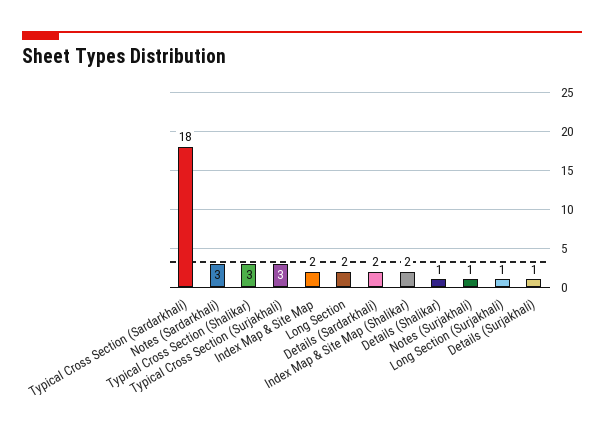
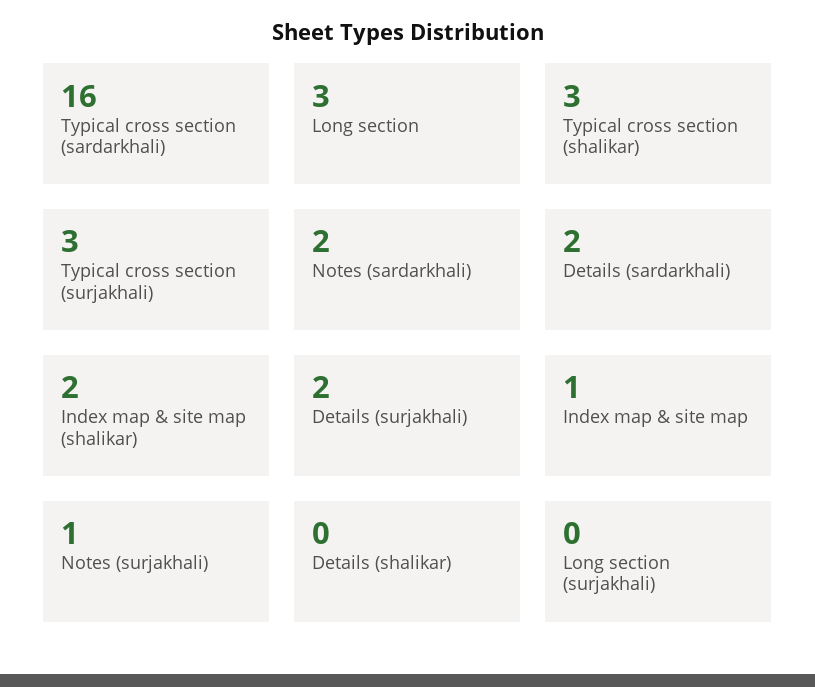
  {
-   "Typical Cross Section (Sardarkhali)": 18,
+   "Typical Cross Section (Sardarkhali)": 16,
-   "Notes (Sardarkhali)": 3,
+   "Notes (Sardarkhali)": 2,
    "Typical Cross Section (Shalikar)": 3,
    "Typical Cross Section (Surjakhali)": 3,
-   "Index Map & Site Map": 2,
+   "Index Map & Site Map": 1,
-   "Long Section": 2,
+   "Long Section": 3,
    "Details (Sardarkhali)": 2,
    "Index Map & Site Map (Shalikar)": 2,
-   "Details (Shalikar)": 1,
+   "Details (Shalikar)": 0,
    "Notes (Surjakhali)": 1,
-   "Long Section (Surjakhali)": 1,
+   "Long Section (Surjakhali)": 0,
-   "Details (Surjakhali)": 1
+   "Details (Surjakhali)": 2
  }

